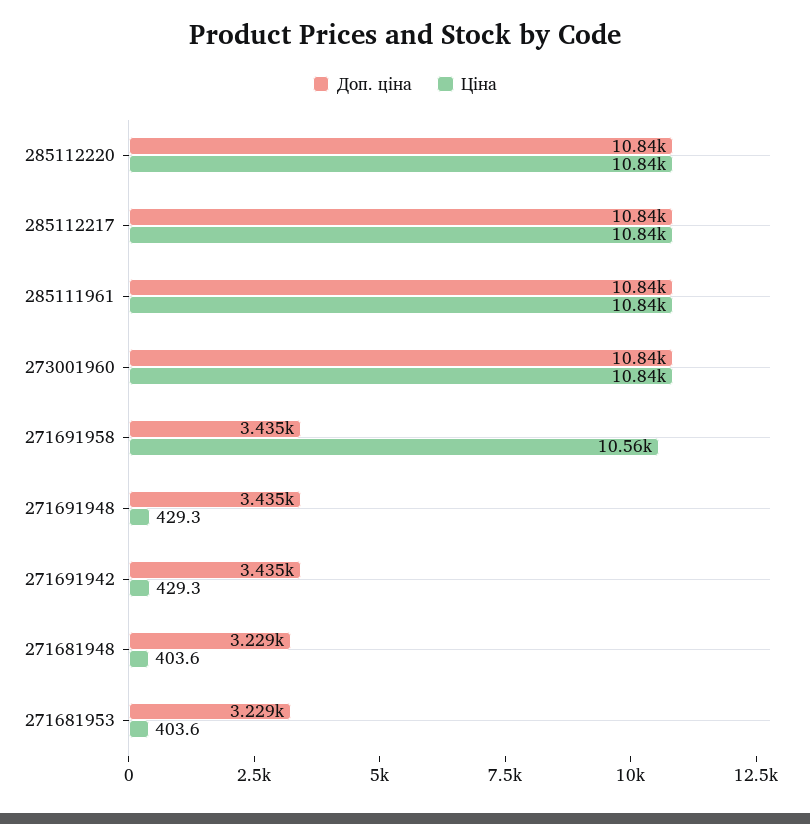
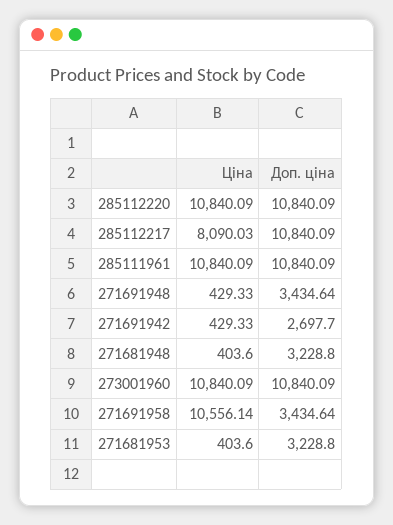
  {
    "Доп. ціна": {
      "285112220": 10840.09,
      "285112217": 10840.09,
      "285111961": 10840.09,
      "273001960": 10840.09,
      "271691958": 3434.64,
      "271691948": 3434.64,
-     "271691942": 3435,
+     "271691942": 2697.7,
      "271681948": 3228.8,
      "271681953": 3228.8
    },
    "Ціна": {
      "285112220": 10840.09,
-     "285112217": 10840,
+     "285112217": 8090.03,
      "285111961": 10840.09,
      "273001960": 10840.09,
      "271691958": 10556.14,
      "271691948": 429.33,
      "271691942": 429.33,
      "271681948": 403.6,
      "271681953": 403.6
    }
  }

